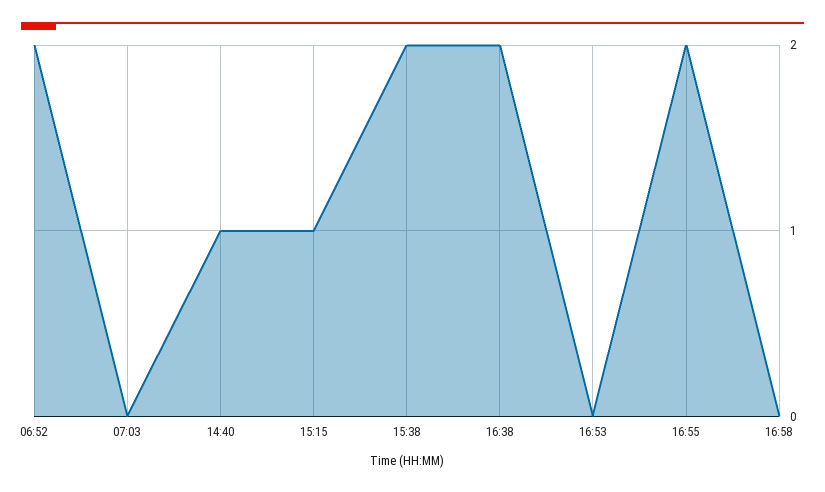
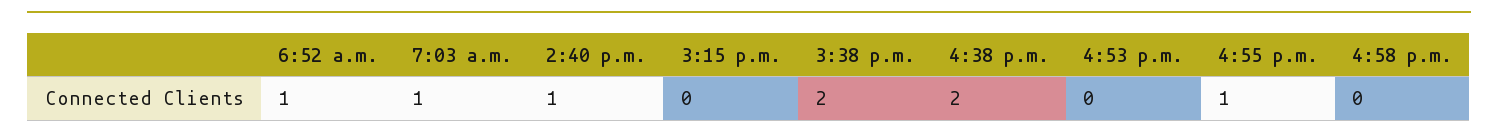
  {
-   "06:52": 2,
+   "06:52": 1,
-   "07:03": 0,
+   "07:03": 1,
    "14:40": 1,
-   "15:15": 1,
+   "15:15": 0,
    "15:38": 2,
    "16:38": 2,
    "16:53": 0,
-   "16:55": 2,
+   "16:55": 1,
    "16:58": 0
  }

